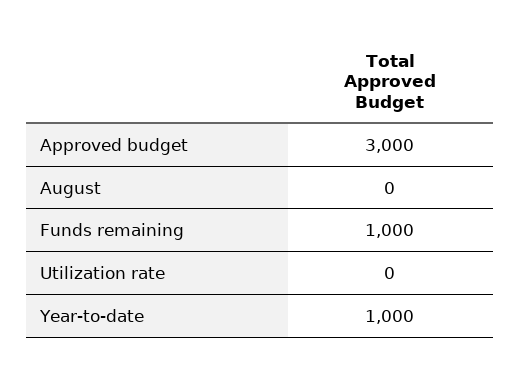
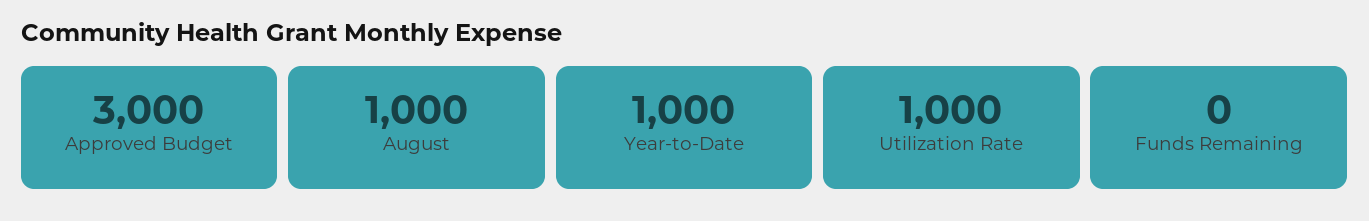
  {
    "Approved budget": 3000,
-   "August": 0,
+   "August": 1000,
-   "Funds remaining": 1000,
+   "Funds remaining": 0,
-   "Utilization rate": 0,
+   "Utilization rate": 1000,
    "Year-to-date": 1000
  }

